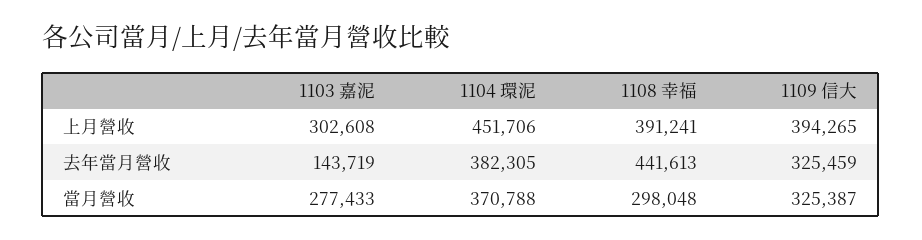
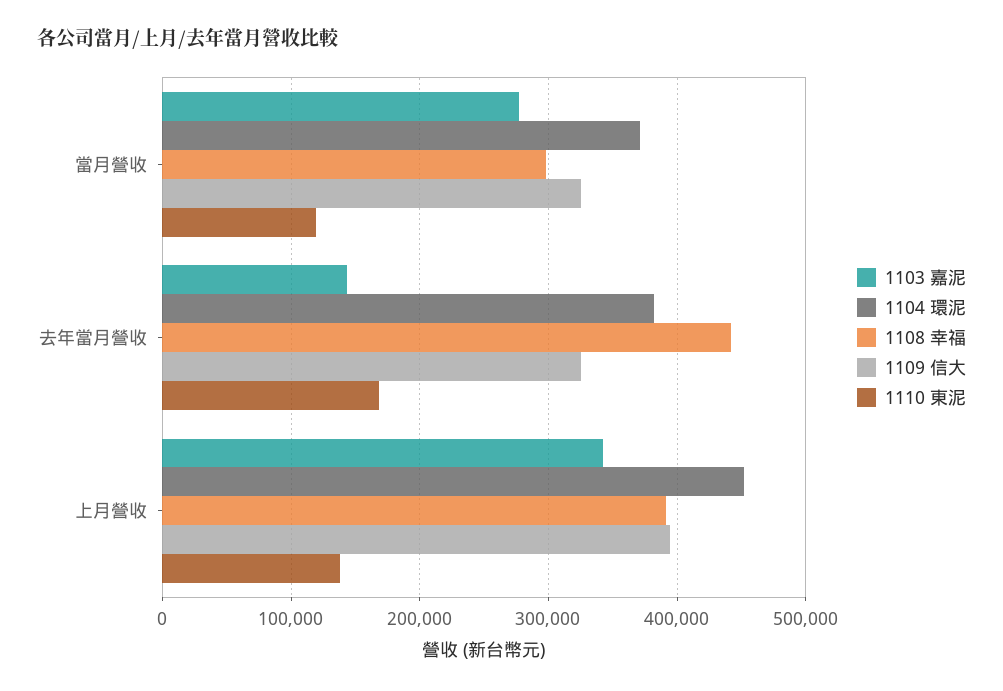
  {
    "1103 嘉泥": {
-     "上月營收": 302608,
+     "上月營收": 340000,
      "去年當月營收": 143719,
      "當月營收": 277433
    },
    "1104 環泥": {
      "上月營收": 451706,
      "去年當月營收": 382305,
      "當月營收": 370788
    },
    "1108 幸福": {
      "上月營收": 391241,
      "去年當月營收": 441613,
      "當月營收": 298048
    },
    "1109 信大": {
      "上月營收": 394265,
      "去年當月營收": 325459,
      "當月營收": 325387
-   }
+   },
+   "1110 東泥": {
+     "當月營收": 120000,
+     "去年當月營收": 170000,
+     "上月營收": 140000
+   }
  }

